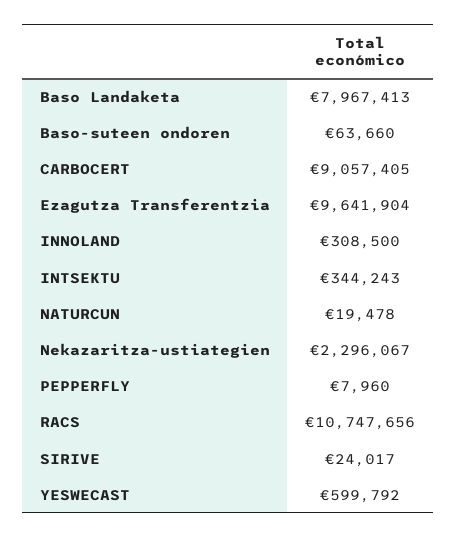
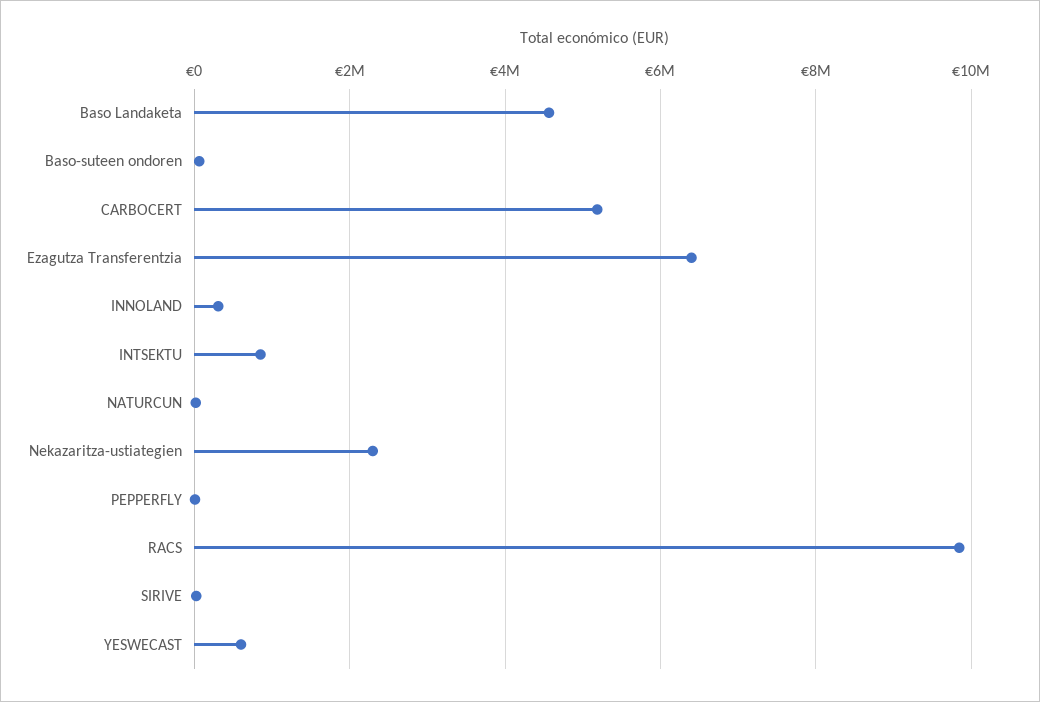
  {
-   "Baso Landaketa": 7967413,
+   "Baso Landaketa": 4600000,
    "Baso-suteen ondoren": 63660,
-   "CARBOCERT": 9057405,
+   "CARBOCERT": 5200000,
-   "Ezagutza Transferentzia": 9641904,
+   "Ezagutza Transferentzia": 6400000,
    "INNOLAND": 308500,
-   "INTSEKTU": 344243,
+   "INTSEKTU": 800000,
    "NATURCUN": 19478,
    "Nekazaritza-ustiategien": 2296067,
    "PEPPERFLY": 7960,
-   "RACS": 10747656,
+   "RACS": 9800000,
    "SIRIVE": 24017,
    "YESWECAST": 599792
  }

